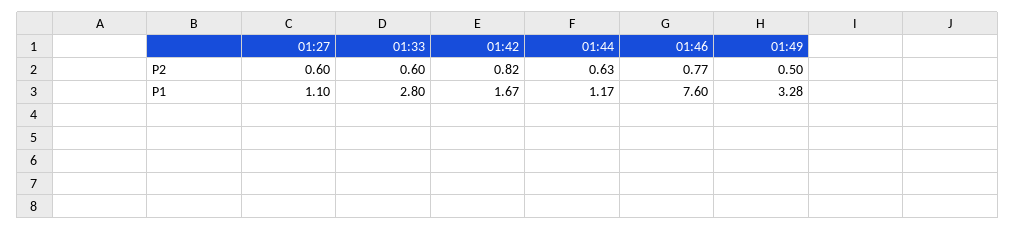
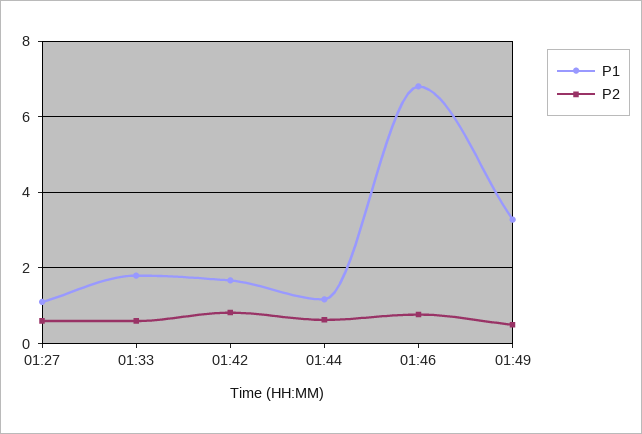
  {
    "P2": {
      "01:27": 0.6,
      "01:33": 0.6,
      "01:42": 0.82,
      "01:44": 0.63,
      "01:46": 0.77,
      "01:49": 0.5
    },
    "P1": {
      "01:27": 1.1,
-     "01:33": 2.8,
+     "01:33": 1.8,
      "01:42": 1.67,
      "01:44": 1.17,
-     "01:46": 7.6,
+     "01:46": 6.8,
      "01:49": 3.28
    }
  }

